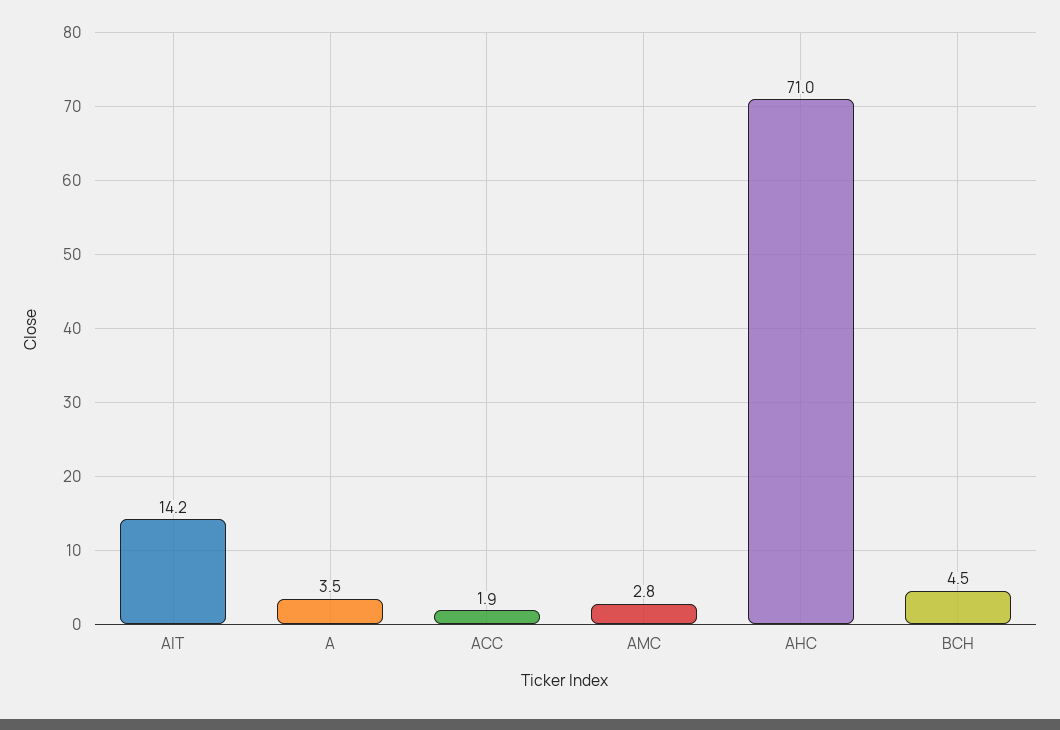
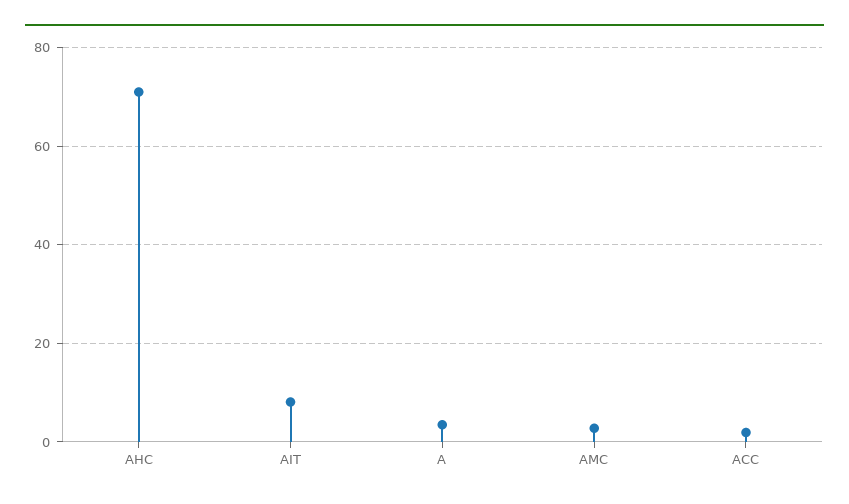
  {
-   "AIT": 14.2,
+   "AIT": 8,
    "A": 3.5,
    "ACC": 1.9,
    "AMC": 2.8,
-   "AHC": 71,
+   "AHC": 71
-   "BCH": 4.5
  }

